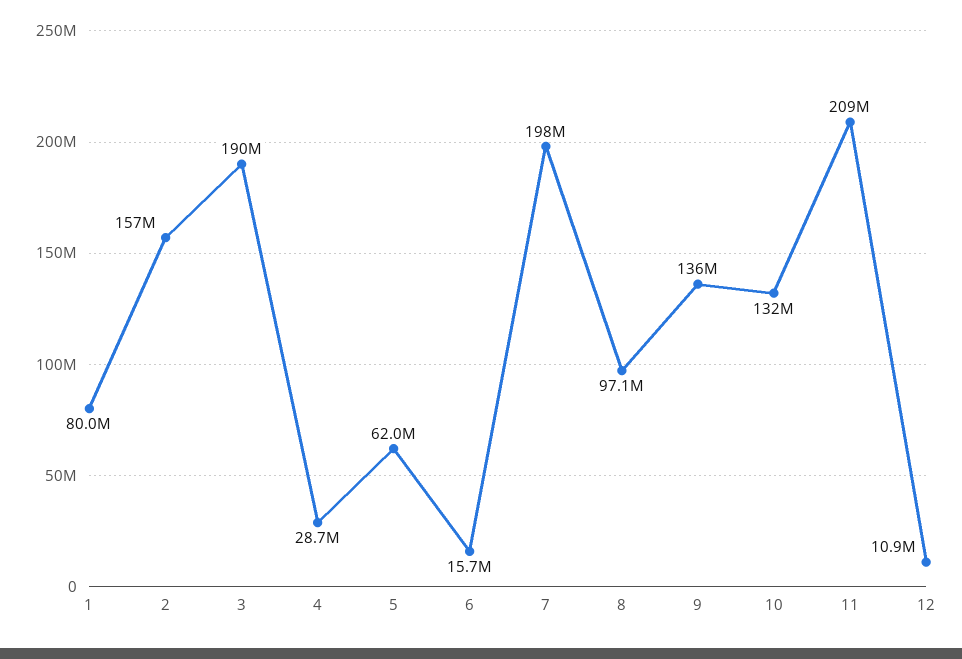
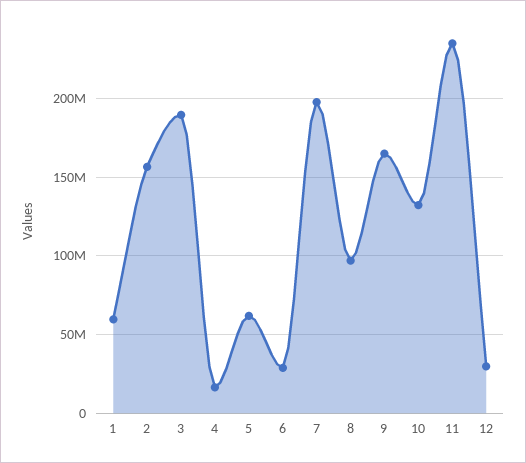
  {
-   "1": 80000000,
+   "1": 60000000,
    "2": 157000000,
    "3": 190000000,
-   "4": 28700000,
+   "4": 15000000,
    "5": 62000000,
-   "6": 15700000,
+   "6": 30000000,
    "7": 198000000,
    "8": 97100000,
-   "9": 136000000,
+   "9": 165000000,
    "10": 132000000,
-   "11": 209000000,
+   "11": 235000000,
-   "12": 10900000
+   "12": 30000000
  }

